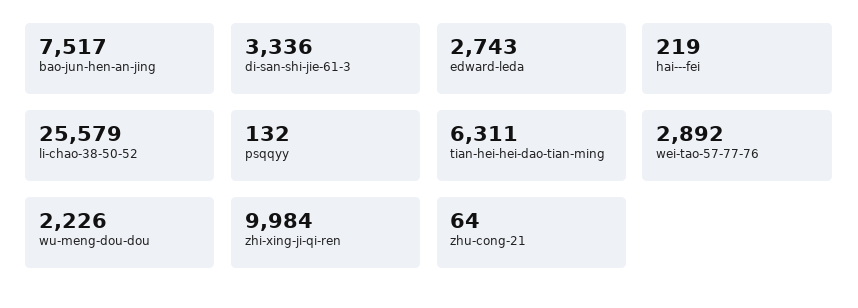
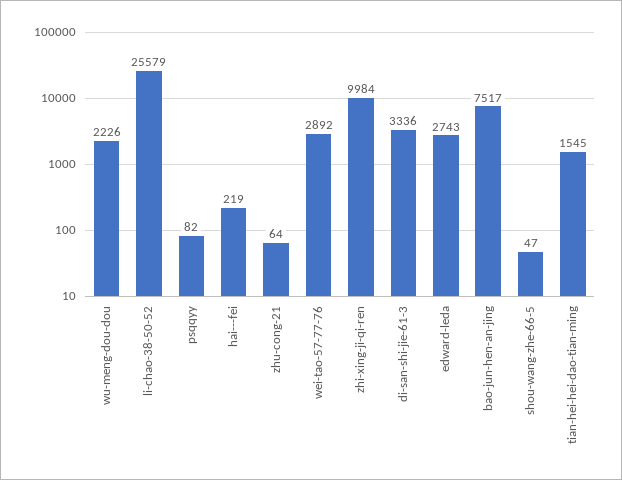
  {
    "bao-jun-hen-an-jing": 7517,
    "di-san-shi-jie-61-3": 3336,
    "edward-leda": 2743,
    "hai---fei": 219,
    "li-chao-38-50-52": 25579,
-   "psqqyy": 132,
+   "psqqyy": 82,
-   "tian-hei-hei-dao-tian-ming": 6311,
+   "tian-hei-hei-dao-tian-ming": 1545,
    "wei-tao-57-77-76": 2892,
    "wu-meng-dou-dou": 2226,
    "zhi-xing-ji-qi-ren": 9984,
-   "zhu-cong-21": 64
+   "zhu-cong-21": 64,
+   "shou-wang-zhe-66-5": 47
  }

